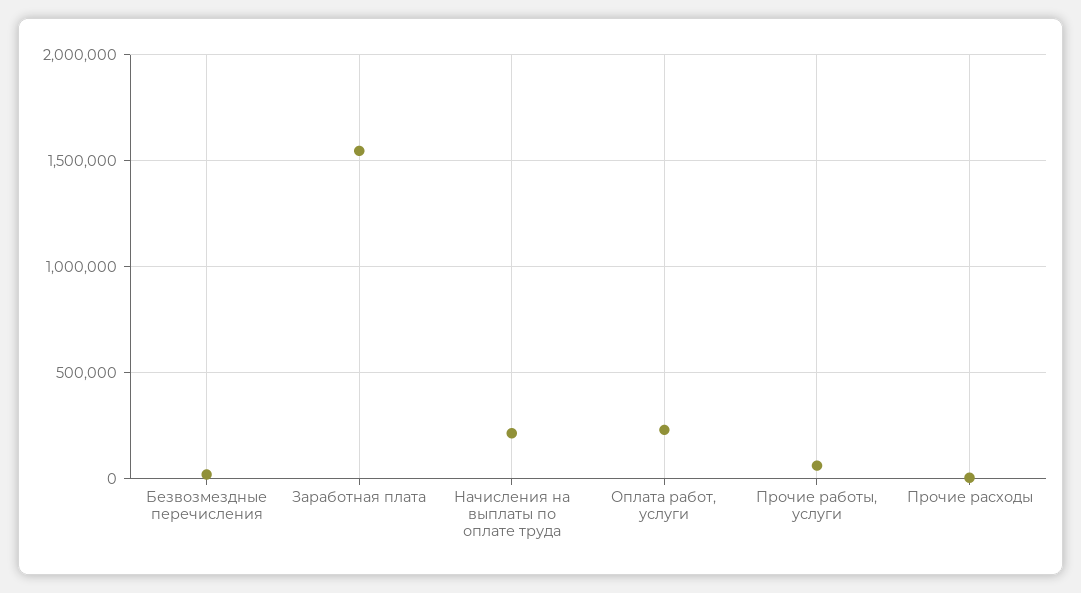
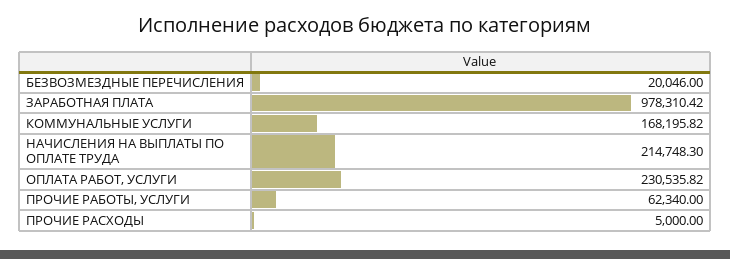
  {
    "Безвозмездные перечисления": 20046,
-   "Заработная плата": 1550000,
+   "Заработная плата": 978310.42,
    "Начисления на выплаты по оплате труда": 214748.3,
    "Оплата работ, услуги": 230535.82,
    "Прочие работы, услуги": 62340,
-   "Прочие расходы": 5000
+   "Прочие расходы": 5000,
+   "КОММУНАЛЬНЫЕ УСЛУГИ": 168195.82
  }

